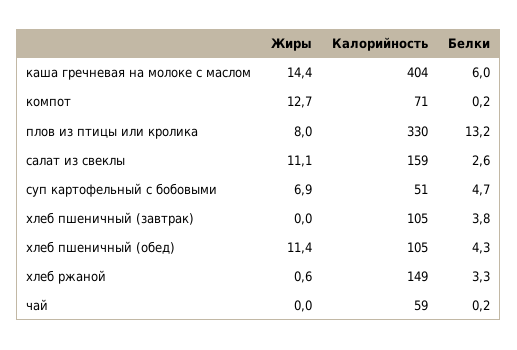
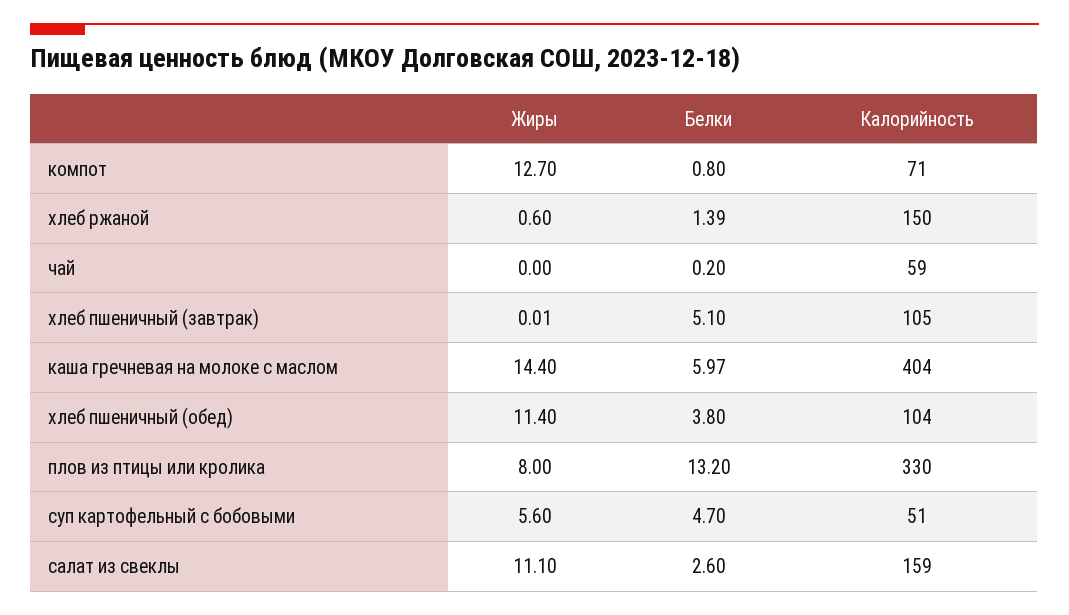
  {
    "Жиры": {
      "каша гречневая на молоке с маслом": 14.4,
      "компот": 12.7,
      "плов из птицы или кролика": 8,
      "салат из свеклы": 11.1,
-     "суп картофельный с бобовыми": 6.9,
+     "суп картофельный с бобовыми": 5.6,
      "хлеб пшеничный (завтрак)": 0.01,
      "хлеб пшеничный (обед)": 11.4,
      "хлеб ржаной": 0.6,
      "чай": 0
    },
    "Калорийность": {
      "каша гречневая на молоке с маслом": 404,
      "компот": 71,
      "плов из птицы или кролика": 330,
      "салат из свеклы": 159,
      "суп картофельный с бобовыми": 51,
      "хлеб пшеничный (завтрак)": 105,
-     "хлеб пшеничный (обед)": 105,
+     "хлеб пшеничный (обед)": 104,
-     "хлеб ржаной": 149,
+     "хлеб ржаной": 150,
      "чай": 59
    },
    "Белки": {
      "каша гречневая на молоке с маслом": 5.97,
-     "компот": 0.2,
+     "компот": 0.8,
      "плов из птицы или кролика": 13.2,
      "салат из свеклы": 2.6,
      "суп картофельный с бобовыми": 4.7,
-     "хлеб пшеничный (завтрак)": 3.8,
+     "хлеб пшеничный (завтрак)": 5.1,
-     "хлеб пшеничный (обед)": 4.3,
+     "хлеб пшеничный (обед)": 3.8,
-     "хлеб ржаной": 3.3,
+     "хлеб ржаной": 1.39,
      "чай": 0.2
    }
  }

